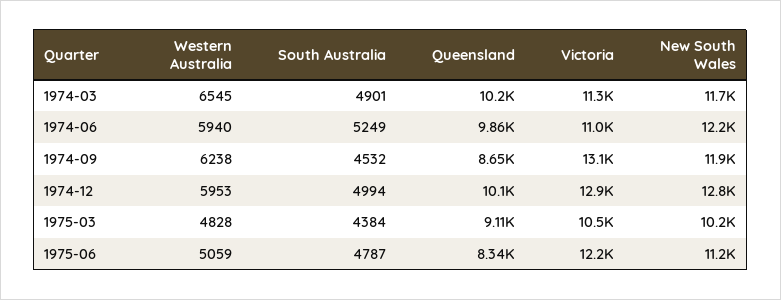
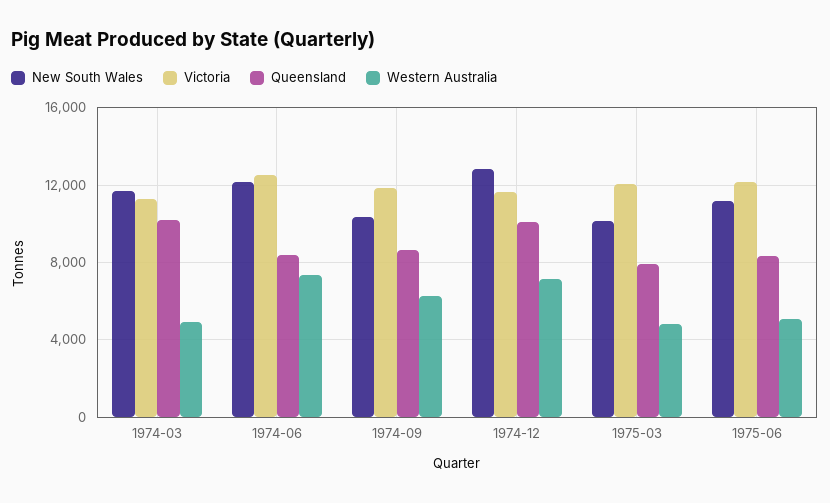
  {
    "Western Australia": {
-     "1974-03": 6545,
+     "1974-03": 5000,
-     "1974-06": 5940,
+     "1974-06": 7500,
      "1974-09": 6238,
-     "1974-12": 5953,
+     "1974-12": 7000,
      "1975-03": 4828,
      "1975-06": 5059
    },
-   "South Australia": {
-     "1974-03": 4901,
-     "1974-06": 5249,
-     "1974-09": 4532,
-     "1974-12": 4994,
-     "1975-03": 4384,
-     "1975-06": 4787
-   },
    "Queensland": {
      "1974-03": 10200,
-     "1974-06": 9860,
+     "1974-06": 8500,
      "1974-09": 8650,
      "1974-12": 10100,
-     "1975-03": 9110,
+     "1975-03": 8000,
      "1975-06": 8340
    },
    "Victoria": {
      "1974-03": 11300,
-     "1974-06": 11000,
+     "1974-06": 12500,
-     "1974-09": 13100,
+     "1974-09": 12000,
-     "1974-12": 12900,
+     "1974-12": 11500,
-     "1975-03": 10500,
+     "1975-03": 12000,
      "1975-06": 12200
    },
    "New South Wales": {
      "1974-03": 11700,
      "1974-06": 12200,
-     "1974-09": 11900,
+     "1974-09": 10500,
      "1974-12": 12800,
      "1975-03": 10200,
      "1975-06": 11200
    }
  }

